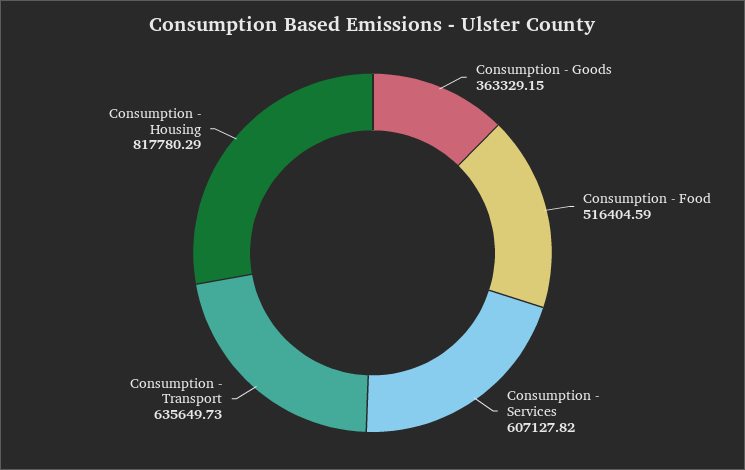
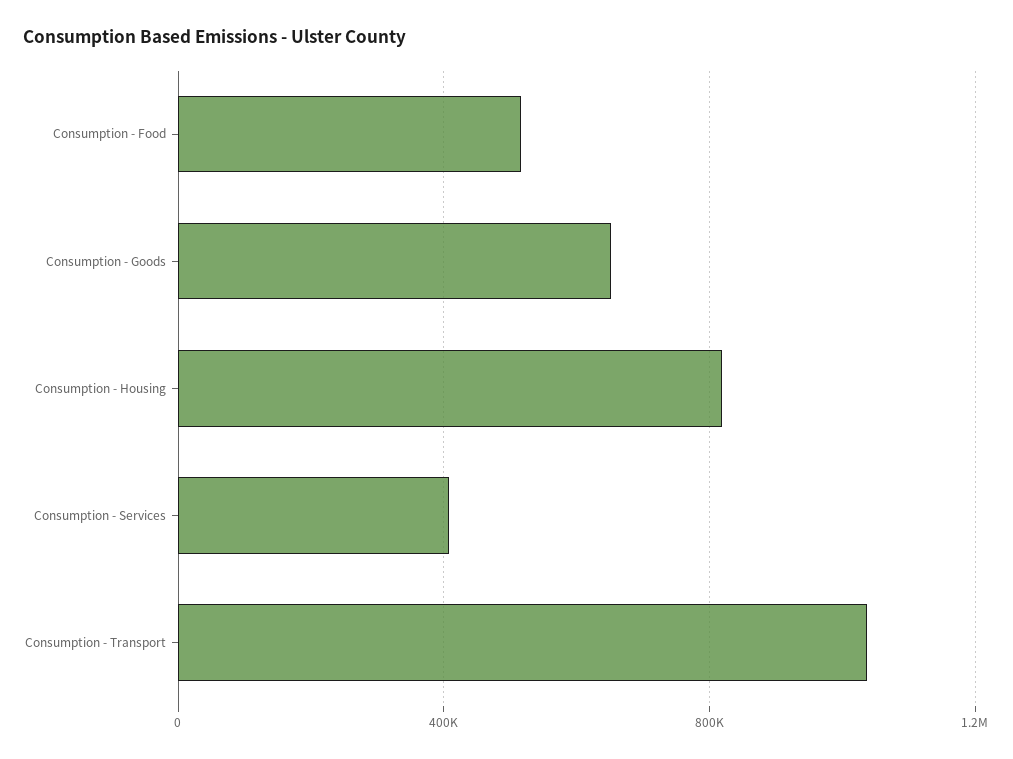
  {
-   "Consumption - Goods": 363329.15,
+   "Consumption - Goods": 650000,
    "Consumption - Food": 516404.59,
-   "Consumption - Services": 607127.82,
+   "Consumption - Services": 400000,
-   "Consumption - Transport": 635649.73,
+   "Consumption - Transport": 1050000,
    "Consumption - Housing": 817780.29
  }

